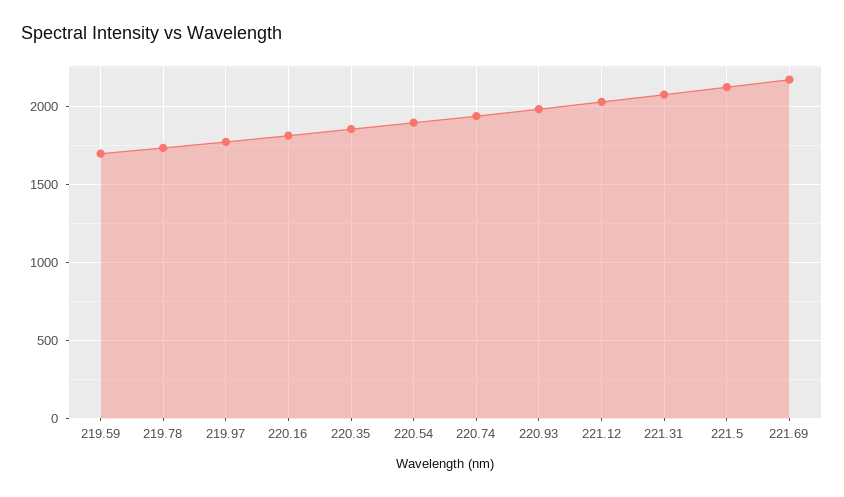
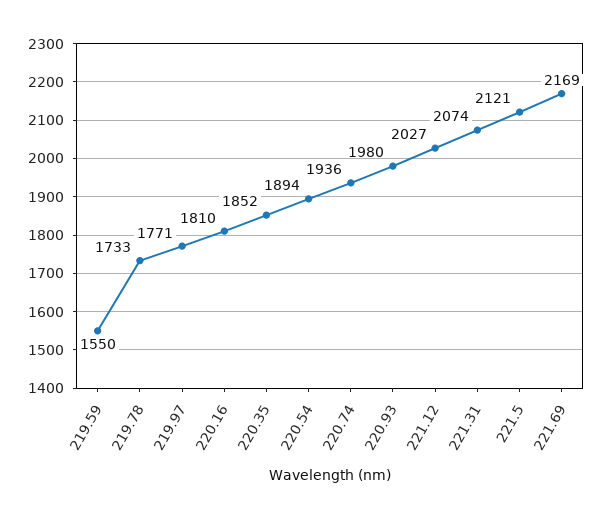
  {
-   "219.59": 1700,
+   "219.59": 1550,
    "219.78": 1733,
    "219.97": 1771,
    "220.16": 1810,
    "220.35": 1852,
    "220.54": 1894,
    "220.74": 1936,
    "220.93": 1980,
    "221.12": 2027,
    "221.31": 2074,
    "221.5": 2121,
    "221.69": 2169
  }

